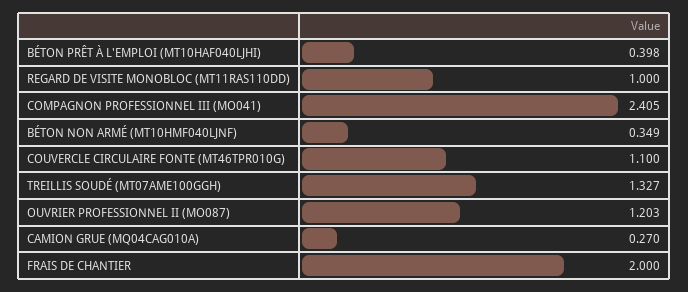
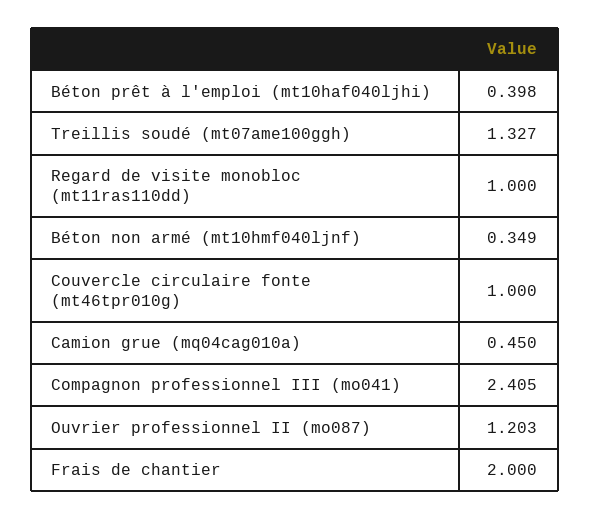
  {
    "BÉTON PRÊT À L'EMPLOI (MT10HAF040LJHI)": 0.398,
    "REGARD DE VISITE MONOBLOC (MT11RAS110DD)": 1,
    "COMPAGNON PROFESSIONNEL III (MO041)": 2.405,
    "BÉTON NON ARMÉ (MT10HMF040LJNF)": 0.349,
-   "COUVERCLE CIRCULAIRE FONTE (MT46TPR010G)": 1.1,
+   "COUVERCLE CIRCULAIRE FONTE (MT46TPR010G)": 1,
    "TREILLIS SOUDÉ (MT07AME100GGH)": 1.327,
    "OUVRIER PROFESSIONNEL II (MO087)": 1.203,
-   "CAMION GRUE (MQ04CAG010A)": 0.27,
+   "CAMION GRUE (MQ04CAG010A)": 0.45,
    "FRAIS DE CHANTIER": 2
  }

